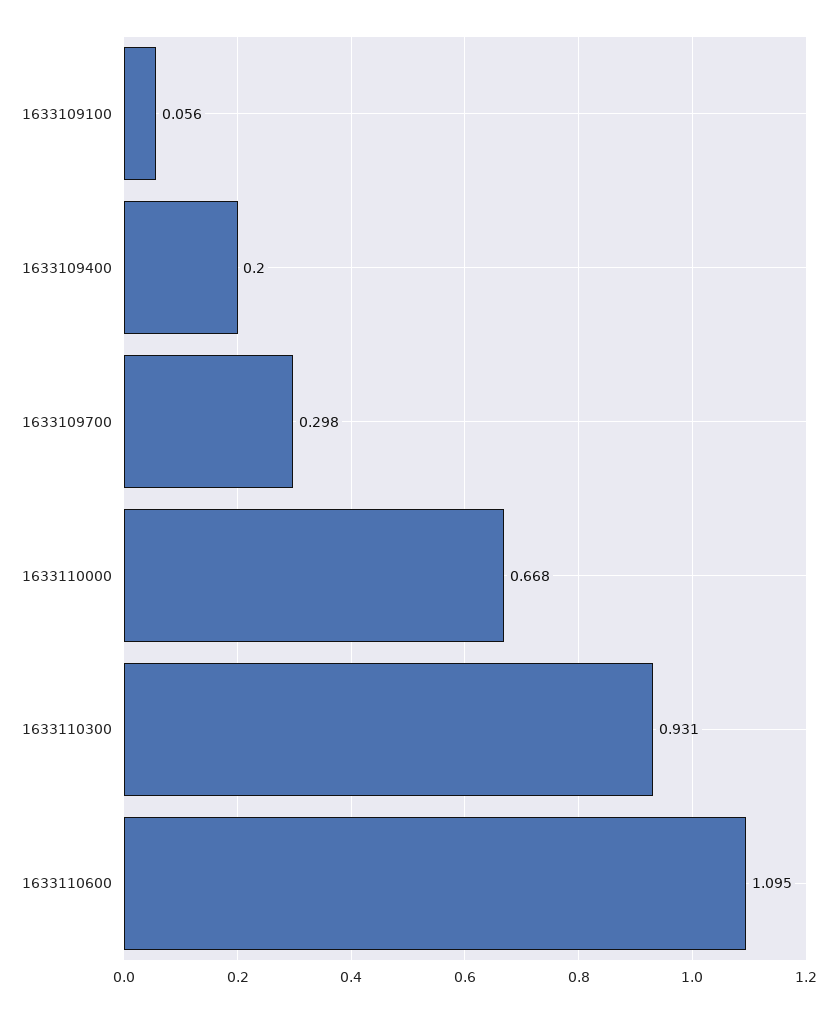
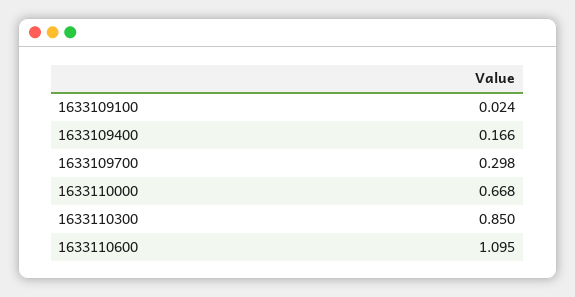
  {
-   "1633109100": 0.056,
+   "1633109100": 0.024,
-   "1633109400": 0.2,
+   "1633109400": 0.166,
    "1633109700": 0.298,
    "1633110000": 0.668,
-   "1633110300": 0.931,
+   "1633110300": 0.85,
    "1633110600": 1.095
  }

